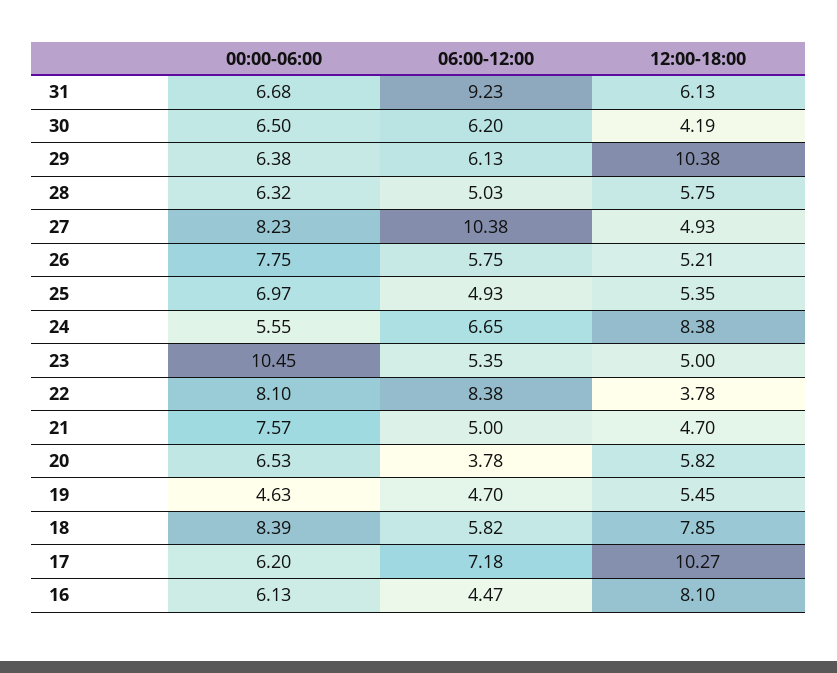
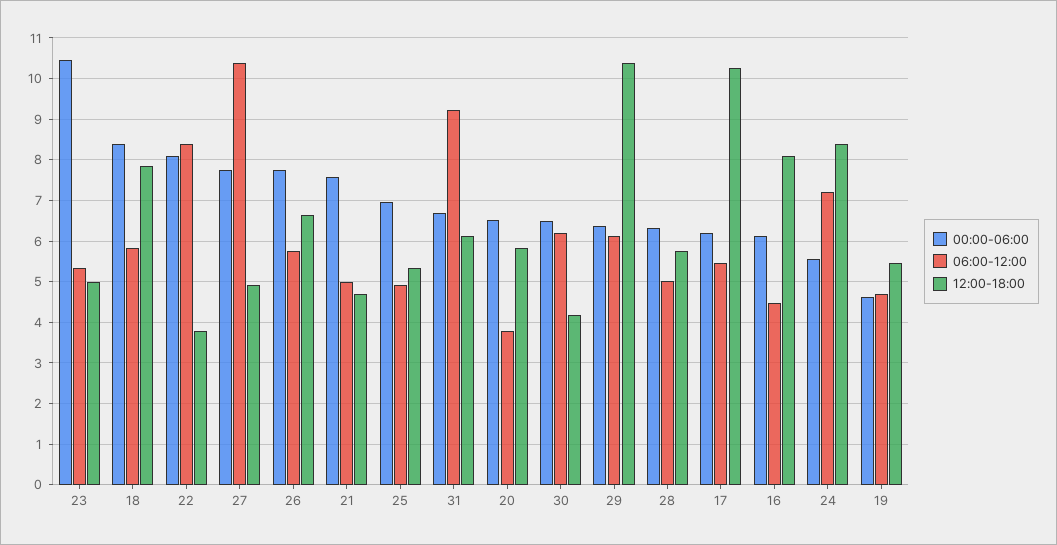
  {
    "00:00-06:00": {
      "31": 6.68,
      "30": 6.5,
      "29": 6.38,
      "28": 6.32,
-     "27": 8.23,
+     "27": 7.8,
      "26": 7.75,
      "25": 6.97,
      "24": 5.55,
      "23": 10.45,
      "22": 8.1,
      "21": 7.57,
      "20": 6.53,
      "19": 4.63,
      "18": 8.39,
      "17": 6.2,
      "16": 6.13
    },
    "06:00-12:00": {
      "31": 9.23,
      "30": 6.2,
      "29": 6.13,
      "28": 5.03,
      "27": 10.38,
      "26": 5.75,
      "25": 4.93,
-     "24": 6.65,
+     "24": 7.2,
      "23": 5.35,
      "22": 8.38,
      "21": 5,
      "20": 3.78,
      "19": 4.7,
      "18": 5.82,
-     "17": 7.18,
+     "17": 5.4,
      "16": 4.47
    },
    "12:00-18:00": {
      "31": 6.13,
      "30": 4.19,
      "29": 10.38,
      "28": 5.75,
      "27": 4.93,
-     "26": 5.21,
+     "26": 6.6,
      "25": 5.35,
      "24": 8.38,
      "23": 5,
      "22": 3.78,
      "21": 4.7,
      "20": 5.82,
      "19": 5.45,
      "18": 7.85,
      "17": 10.27,
      "16": 8.1
    }
  }

